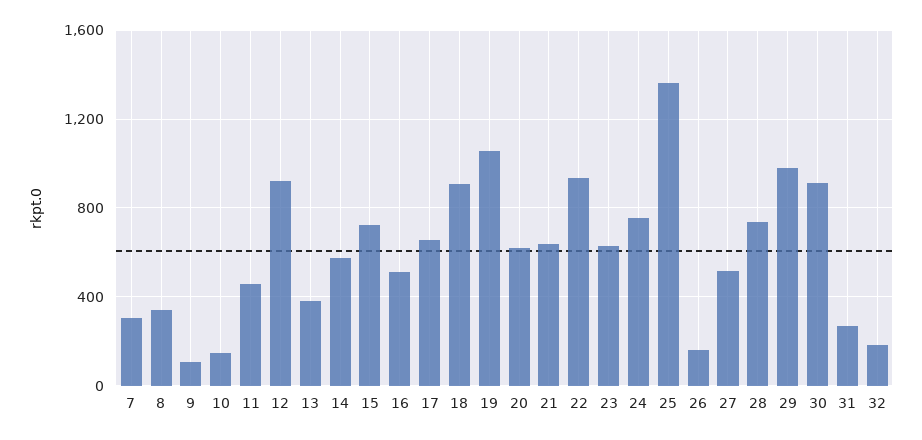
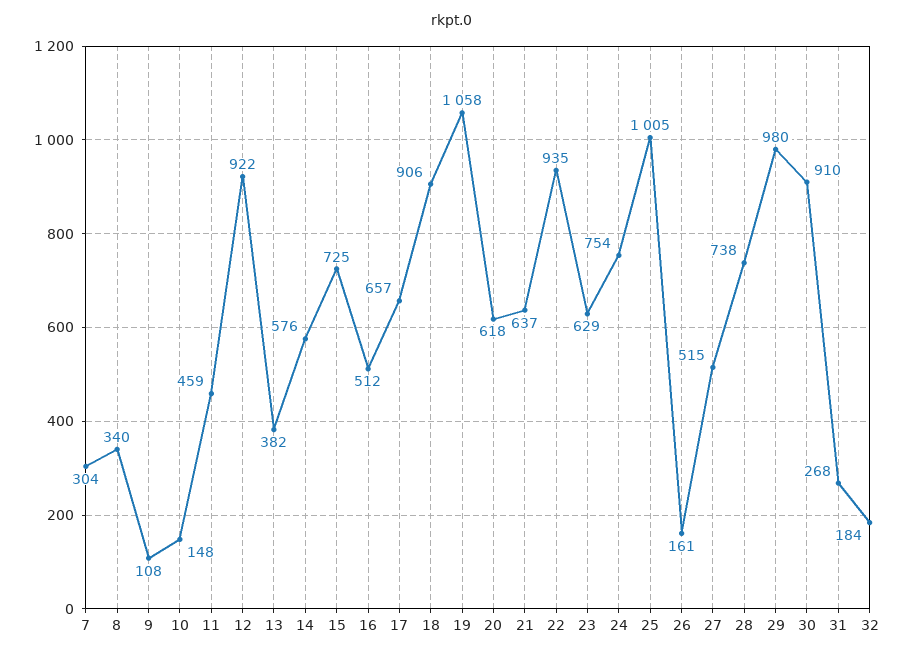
  {
    "7": 304,
    "8": 340,
    "9": 108,
    "10": 148,
    "11": 459,
    "12": 922,
    "13": 382,
    "14": 576,
    "15": 725,
    "16": 512,
    "17": 657,
    "18": 906,
    "19": 1058,
    "20": 618,
    "21": 637,
    "22": 935,
    "23": 629,
    "24": 754,
-   "25": 1350,
+   "25": 1005,
    "26": 161,
    "27": 515,
    "28": 738,
    "29": 980,
    "30": 910,
    "31": 268,
    "32": 184
  }

